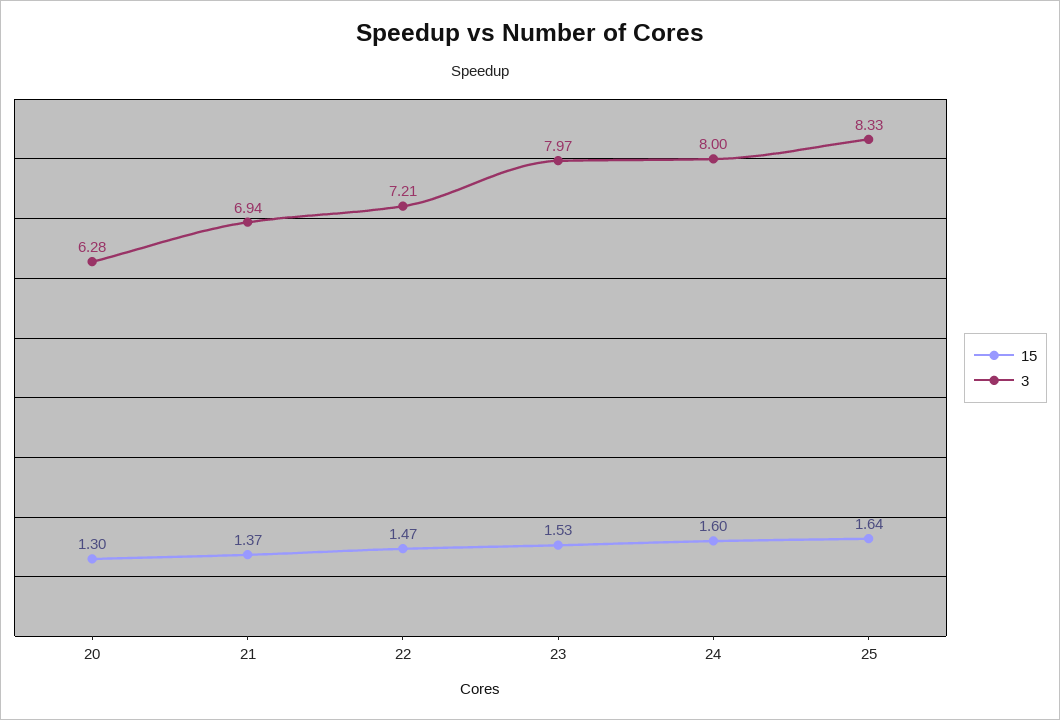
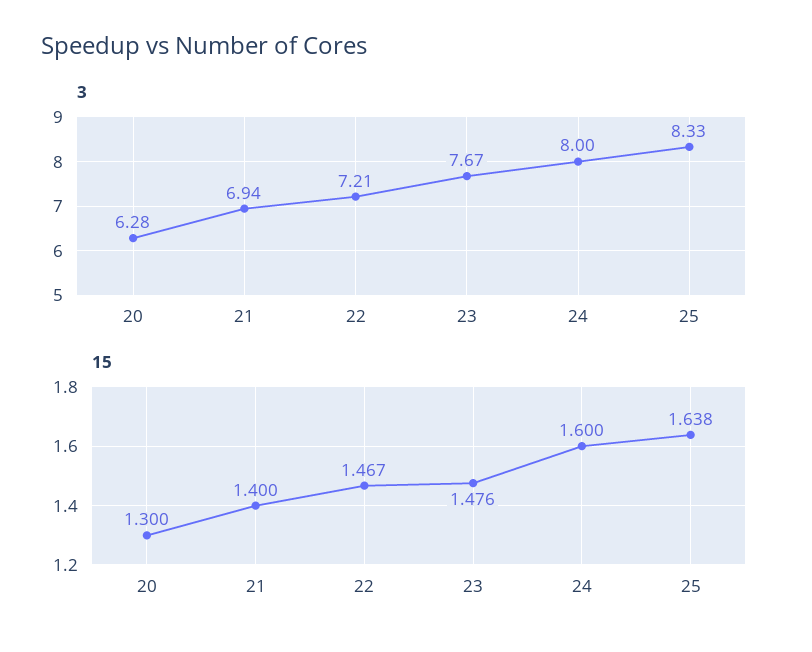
  {
    "15": {
      "20": 1.3,
-     "21": 1.37,
+     "21": 1.4,
      "22": 1.467,
-     "23": 1.53,
+     "23": 1.476,
      "24": 1.6,
      "25": 1.638
    },
    "3": {
      "20": 6.28,
      "21": 6.94,
      "22": 7.21,
-     "23": 7.97,
+     "23": 7.67,
      "24": 8,
      "25": 8.33
    }
  }

